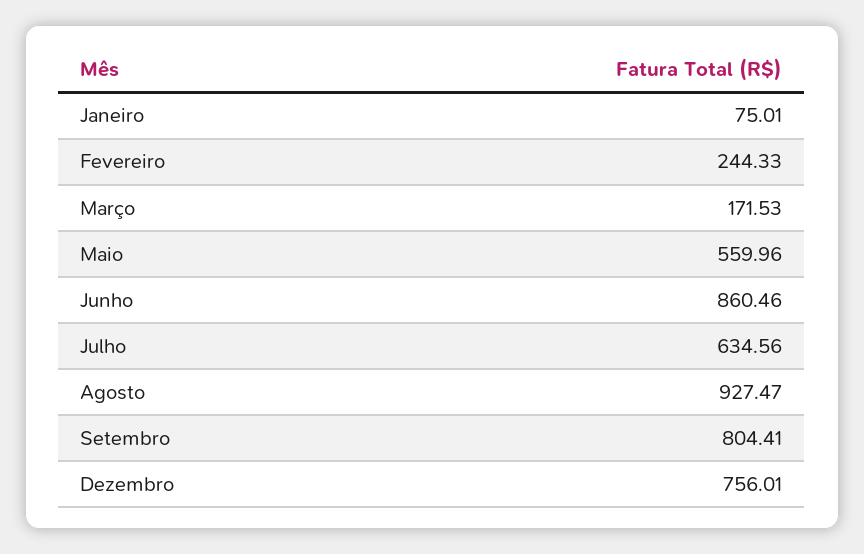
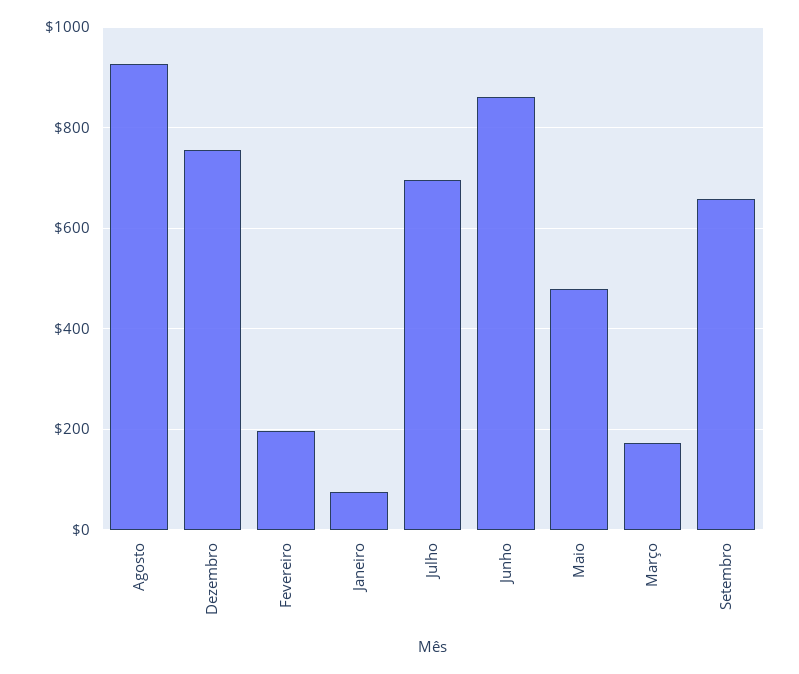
  {
    "Janeiro": 75.01,
-   "Fevereiro": 244.33,
+   "Fevereiro": 200,
    "Março": 171.53,
-   "Maio": 559.96,
+   "Maio": 480,
    "Junho": 860.46,
-   "Julho": 634.56,
+   "Julho": 700,
    "Agosto": 927.47,
-   "Setembro": 804.41,
+   "Setembro": 660,
    "Dezembro": 756.01
  }

